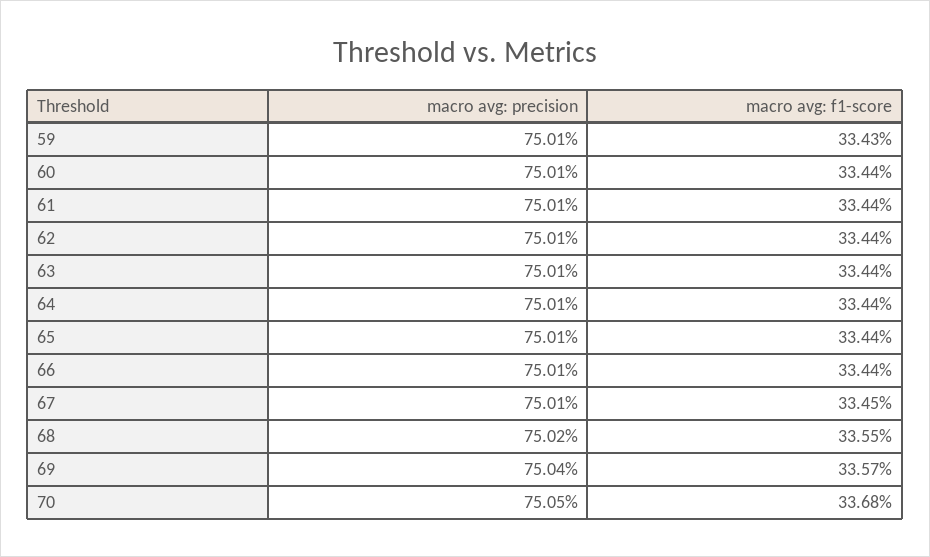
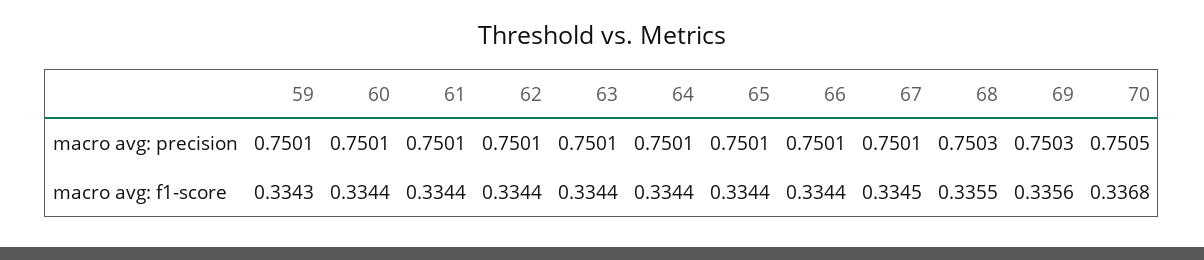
  {
    "macro avg: precision": {
      "59": 0.7501,
      "60": 0.7501,
      "61": 0.7501,
      "62": 0.7501,
      "63": 0.7501,
      "64": 0.7501,
      "65": 0.7501,
      "66": 0.7501,
      "67": 0.7501,
-     "68": 0.7502,
+     "68": 0.7503,
-     "69": 0.7504,
+     "69": 0.7503,
      "70": 0.7505
    },
    "macro avg: f1-score": {
      "59": 0.3343,
      "60": 0.3344,
      "61": 0.3344,
      "62": 0.3344,
      "63": 0.3344,
      "64": 0.3344,
      "65": 0.3344,
      "66": 0.3344,
      "67": 0.3345,
      "68": 0.3355,
-     "69": 0.3357,
+     "69": 0.3356,
      "70": 0.3368
    }
  }

